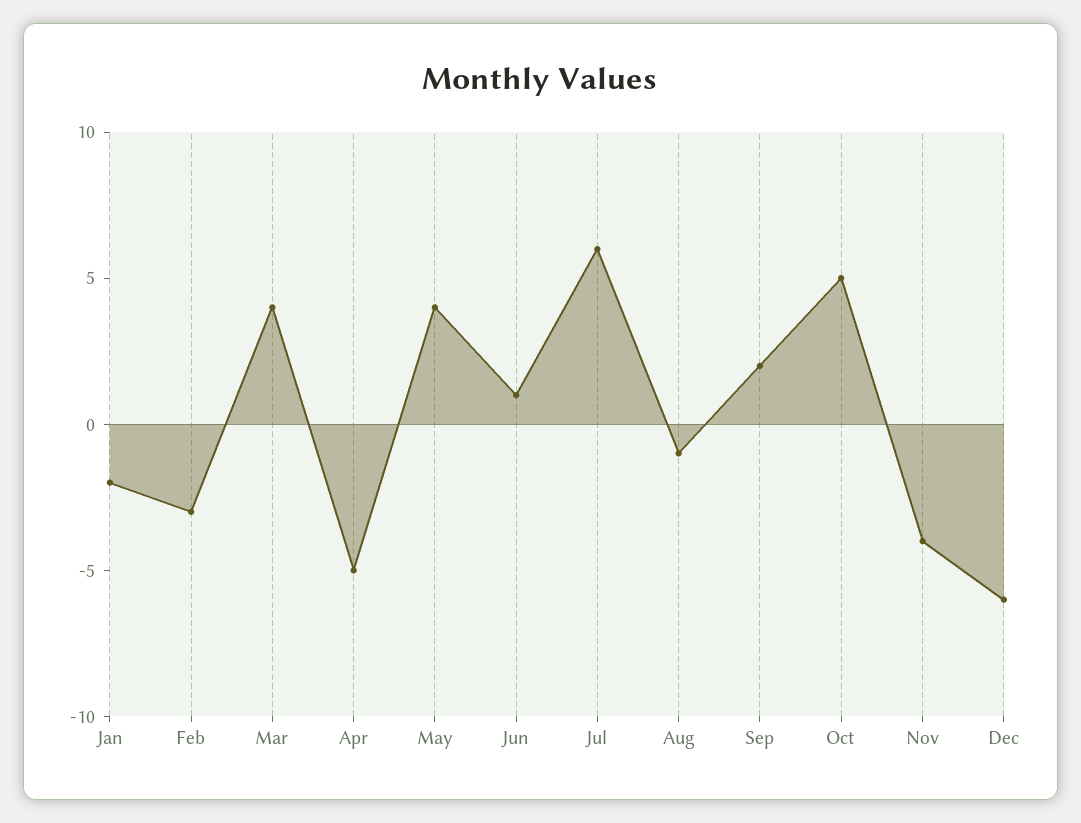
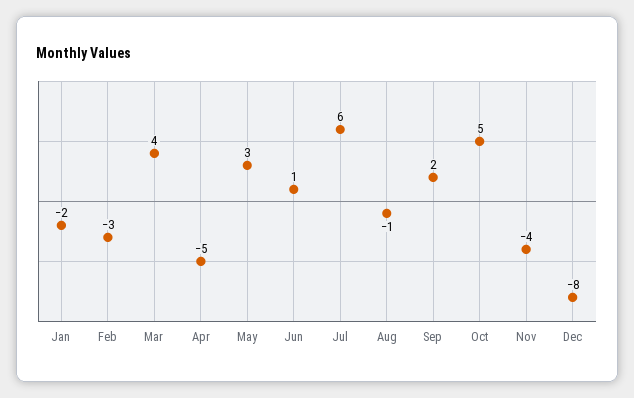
  {
    "Jan": -2,
    "Feb": -3,
    "Mar": 4,
    "Apr": -5,
-   "May": 4,
+   "May": 3,
    "Jun": 1,
    "Jul": 6,
    "Aug": -1,
    "Sep": 2,
    "Oct": 5,
    "Nov": -4,
-   "Dec": -6
+   "Dec": -8
  }

